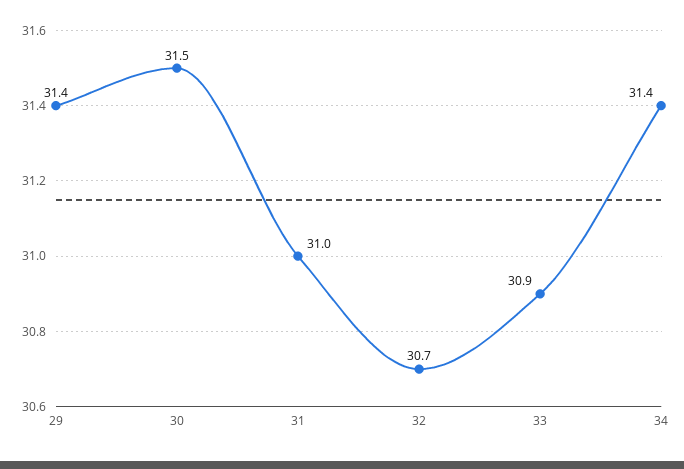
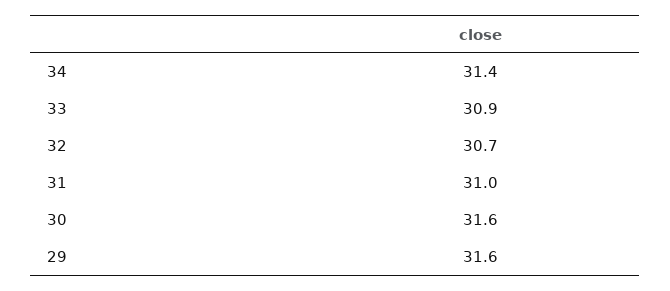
  {
-   "29": 31.4,
+   "29": 31.6,
-   "30": 31.5,
+   "30": 31.6,
    "31": 31,
    "32": 30.7,
    "33": 30.9,
    "34": 31.4
  }

